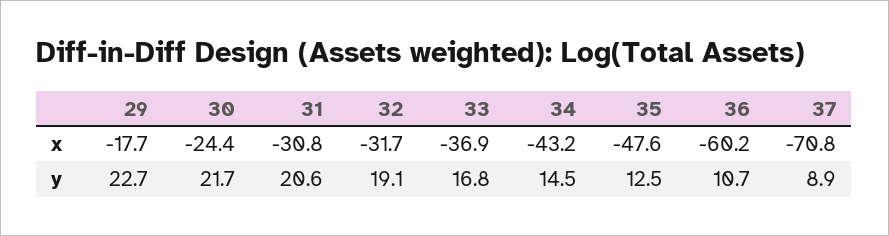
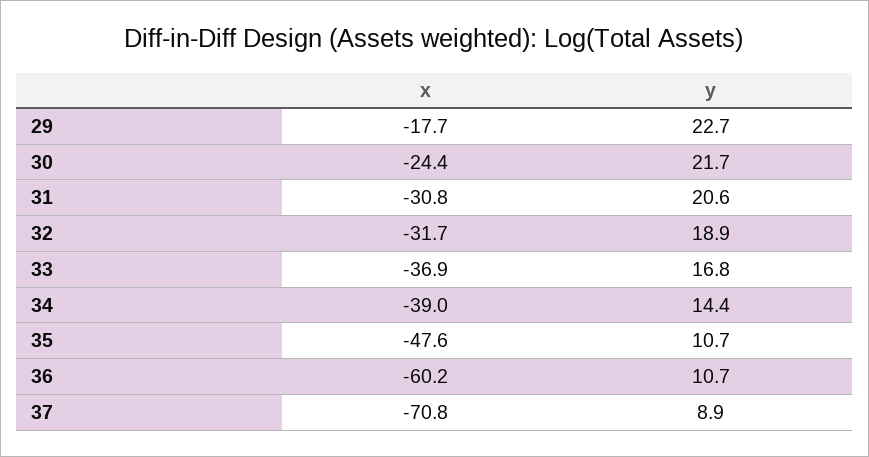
  {
    "29": {
      "x": -17.7,
      "y": 22.7
    },
    "30": {
      "x": -24.4,
      "y": 21.7
    },
    "31": {
      "x": -30.8,
      "y": 20.6
    },
    "32": {
      "x": -31.7,
-     "y": 19.1
+     "y": 18.9
    },
    "33": {
      "x": -36.9,
      "y": 16.8
    },
    "34": {
-     "x": -43.2,
+     "x": -39,
-     "y": 14.5
+     "y": 14.4
    },
    "35": {
      "x": -47.6,
-     "y": 12.5
+     "y": 10.7
    },
    "36": {
      "x": -60.2,
      "y": 10.7
    },
    "37": {
      "x": -70.8,
      "y": 8.9
    }
  }

